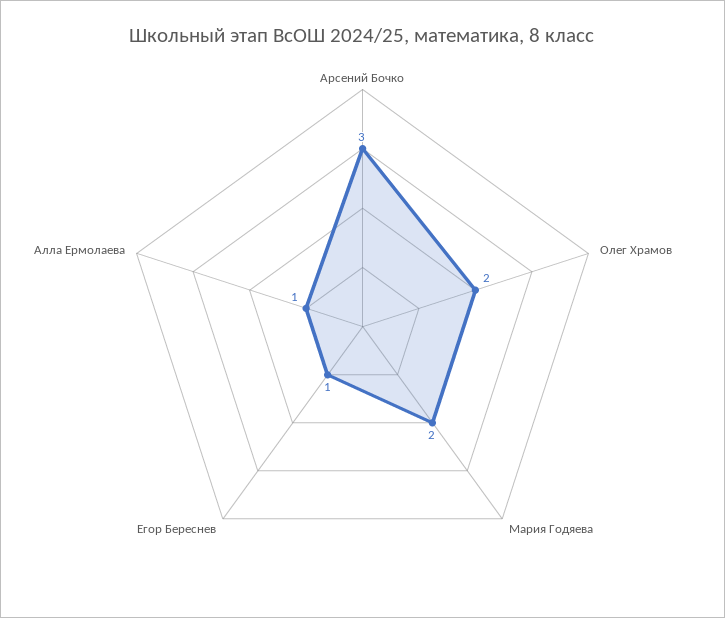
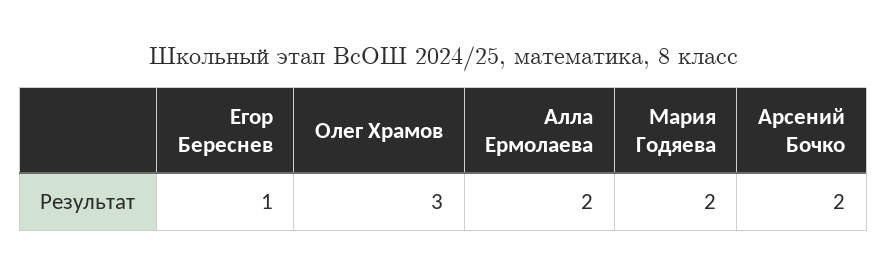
  {
-   "Арсений Бочко": 3,
+   "Арсений Бочко": 2,
-   "Олег Храмов": 2,
+   "Олег Храмов": 3,
    "Мария Годяева": 2,
    "Егор Береснев": 1,
-   "Алла Ермолаева": 1
+   "Алла Ермолаева": 2
  }

